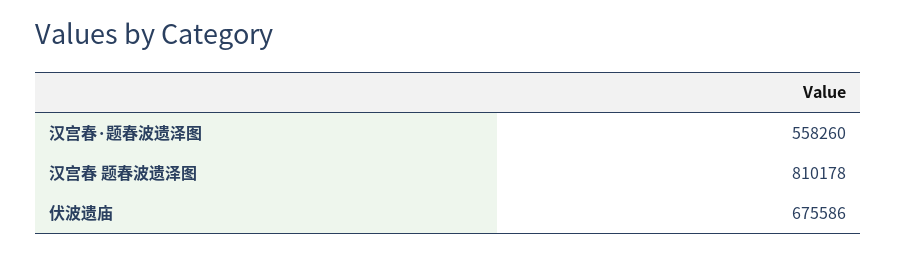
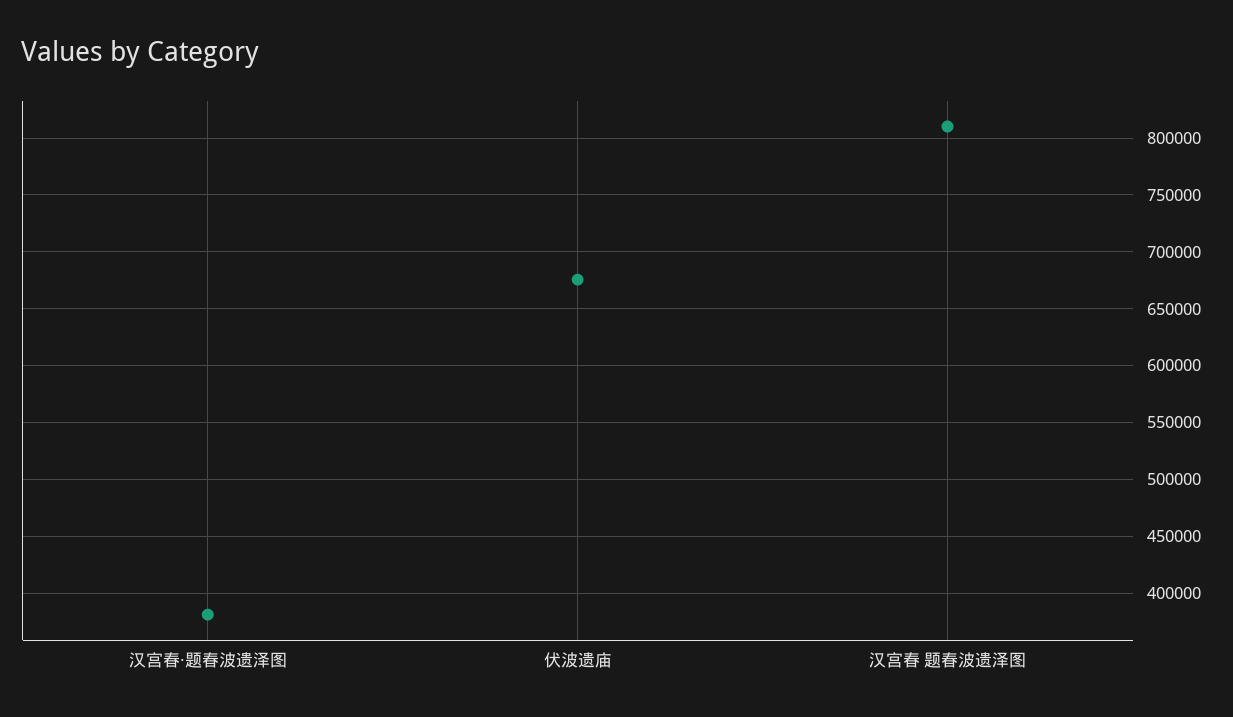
  {
-   "汉宫春·题春波遗泽图": 558260,
+   "汉宫春·题春波遗泽图": 380000,
    "汉宫春 题春波遗泽图": 810178,
    "伏波遗庙": 675586
  }

